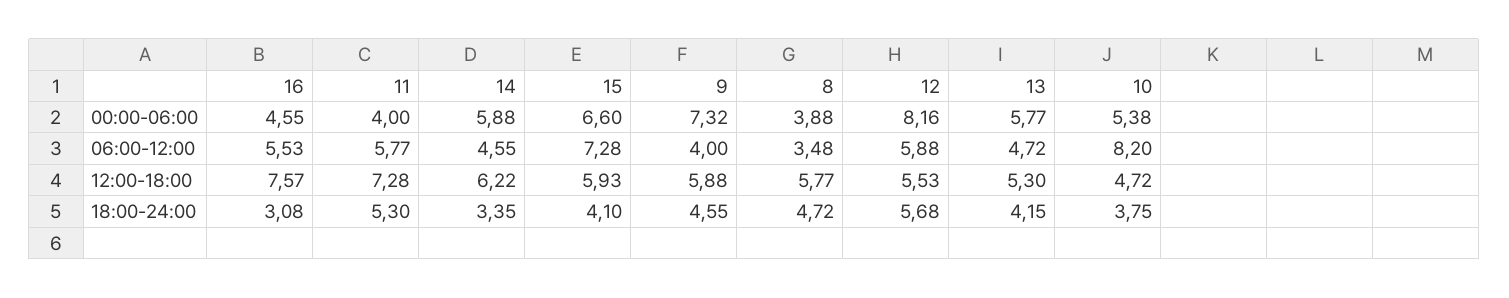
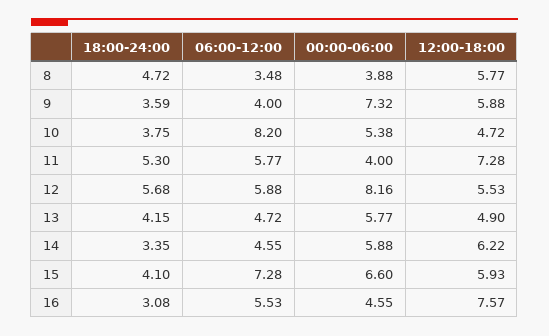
  {
    "16": {
      "00:00-06:00": 4.55,
      "06:00-12:00": 5.53,
      "12:00-18:00": 7.57,
      "18:00-24:00": 3.08
    },
    "11": {
      "00:00-06:00": 4,
      "06:00-12:00": 5.77,
      "12:00-18:00": 7.28,
      "18:00-24:00": 5.3
    },
    "14": {
      "00:00-06:00": 5.88,
      "06:00-12:00": 4.55,
      "12:00-18:00": 6.22,
      "18:00-24:00": 3.35
    },
    "15": {
      "00:00-06:00": 6.6,
      "06:00-12:00": 7.28,
      "12:00-18:00": 5.93,
      "18:00-24:00": 4.1
    },
    "9": {
      "00:00-06:00": 7.32,
      "06:00-12:00": 4,
      "12:00-18:00": 5.88,
-     "18:00-24:00": 4.55
+     "18:00-24:00": 3.59
    },
    "8": {
      "00:00-06:00": 3.88,
      "06:00-12:00": 3.48,
      "12:00-18:00": 5.77,
      "18:00-24:00": 4.72
    },
    "12": {
      "00:00-06:00": 8.16,
      "06:00-12:00": 5.88,
      "12:00-18:00": 5.53,
      "18:00-24:00": 5.68
    },
    "13": {
      "00:00-06:00": 5.77,
      "06:00-12:00": 4.72,
-     "12:00-18:00": 5.3,
+     "12:00-18:00": 4.9,
      "18:00-24:00": 4.15
    },
    "10": {
      "00:00-06:00": 5.38,
      "06:00-12:00": 8.2,
      "12:00-18:00": 4.72,
      "18:00-24:00": 3.75
    }
  }

